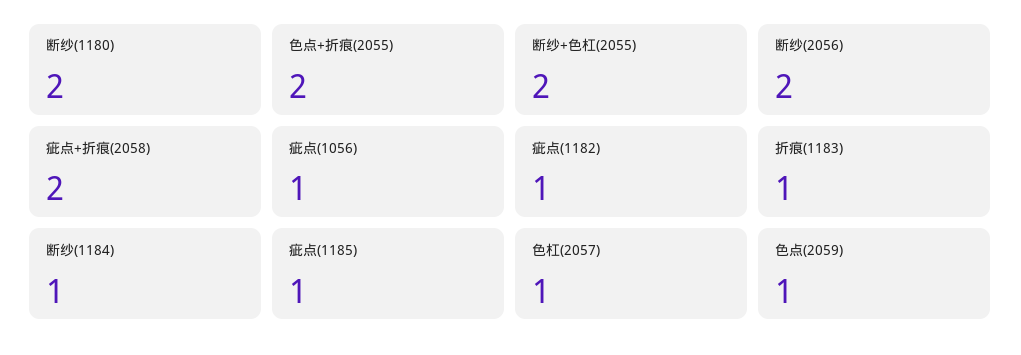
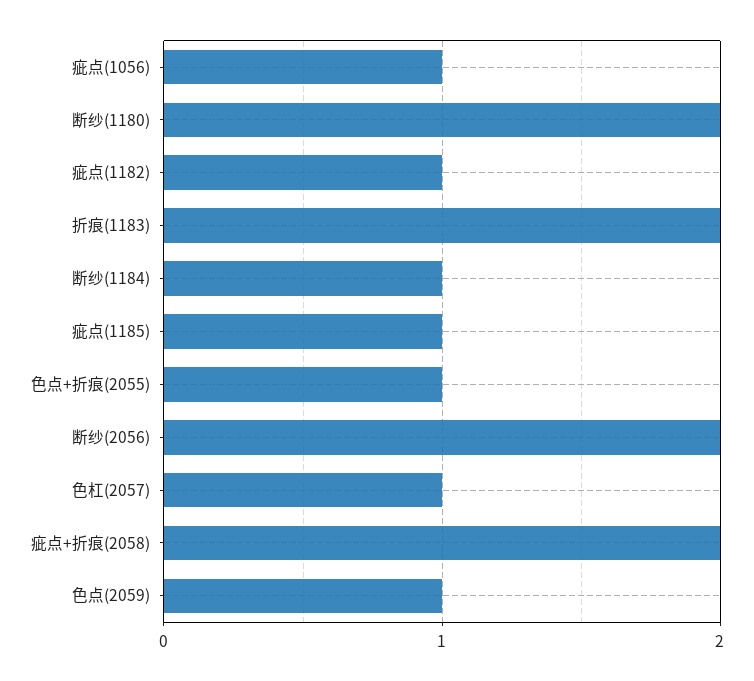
  {
    "断纱(1180)": 2,
-   "色点+折痕(2055)": 2,
+   "色点+折痕(2055)": 1,
-   "断纱+色杠(2055)": 2,
    "断纱(2056)": 2,
    "疵点+折痕(2058)": 2,
    "疵点(1056)": 1,
    "疵点(1182)": 1,
-   "折痕(1183)": 1,
+   "折痕(1183)": 2,
    "断纱(1184)": 1,
    "疵点(1185)": 1,
    "色杠(2057)": 1,
    "色点(2059)": 1
  }

